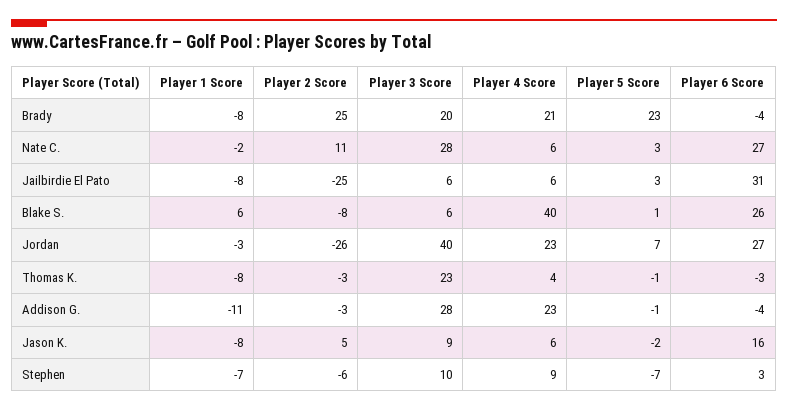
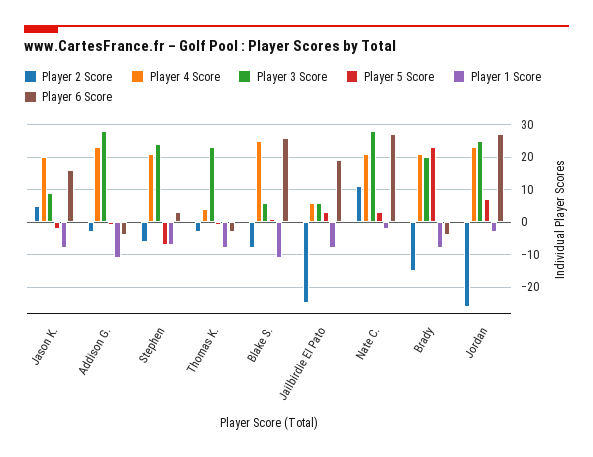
  {
    "Player 1 Score": {
      "Brady": -8,
      "Nate C.": -2,
      "Jailbirdie El Pato": -8,
-     "Blake S.": 6,
+     "Blake S.": -10,
      "Jordan": -3,
      "Thomas K.": -8,
      "Addison G.": -11,
      "Jason K.": -8,
      "Stephen": -7
    },
    "Player 2 Score": {
-     "Brady": 25,
+     "Brady": -15,
      "Nate C.": 11,
      "Jailbirdie El Pato": -25,
      "Blake S.": -8,
      "Jordan": -26,
      "Thomas K.": -3,
      "Addison G.": -3,
      "Jason K.": 5,
      "Stephen": -6
    },
    "Player 3 Score": {
      "Brady": 20,
      "Nate C.": 28,
      "Jailbirdie El Pato": 6,
      "Blake S.": 6,
-     "Jordan": 40,
+     "Jordan": 25,
      "Thomas K.": 23,
      "Addison G.": 28,
      "Jason K.": 9,
-     "Stephen": 10
+     "Stephen": 25
    },
    "Player 4 Score": {
      "Brady": 21,
-     "Nate C.": 6,
+     "Nate C.": 20,
      "Jailbirdie El Pato": 6,
-     "Blake S.": 40,
+     "Blake S.": 25,
      "Jordan": 23,
      "Thomas K.": 4,
      "Addison G.": 23,
-     "Jason K.": 6,
+     "Jason K.": 20,
-     "Stephen": 9
+     "Stephen": 20
    },
    "Player 5 Score": {
      "Brady": 23,
      "Nate C.": 3,
      "Jailbirdie El Pato": 3,
      "Blake S.": 1,
      "Jordan": 7,
      "Thomas K.": -1,
      "Addison G.": -1,
      "Jason K.": -2,
      "Stephen": -7
    },
    "Player 6 Score": {
      "Brady": -4,
      "Nate C.": 27,
-     "Jailbirdie El Pato": 31,
+     "Jailbirdie El Pato": 20,
      "Blake S.": 26,
      "Jordan": 27,
      "Thomas K.": -3,
      "Addison G.": -4,
      "Jason K.": 16,
      "Stephen": 3
    }
  }

